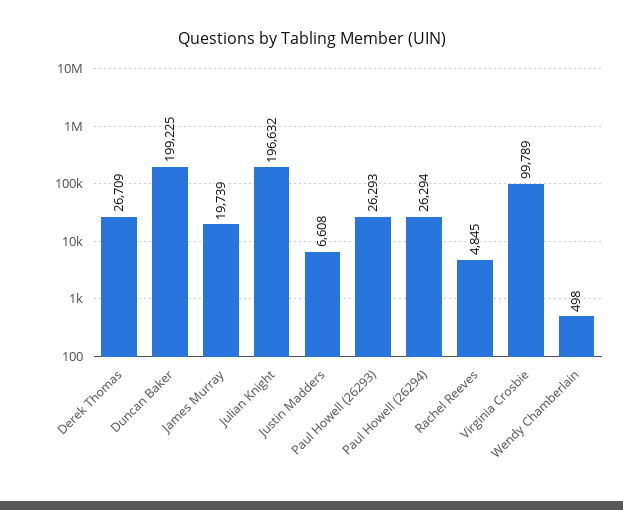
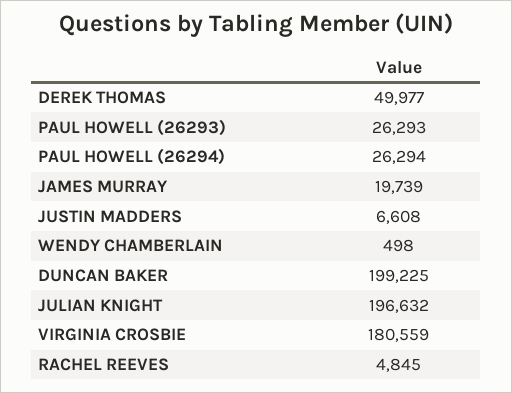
  {
-   "Derek Thomas": 26709,
+   "Derek Thomas": 49977,
    "Duncan Baker": 199225,
    "James Murray": 19739,
    "Julian Knight": 196632,
    "Justin Madders": 6608,
    "Paul Howell (26293)": 26293,
    "Paul Howell (26294)": 26294,
    "Rachel Reeves": 4845,
-   "Virginia Crosbie": 99789,
+   "Virginia Crosbie": 180559,
    "Wendy Chamberlain": 498
  }

